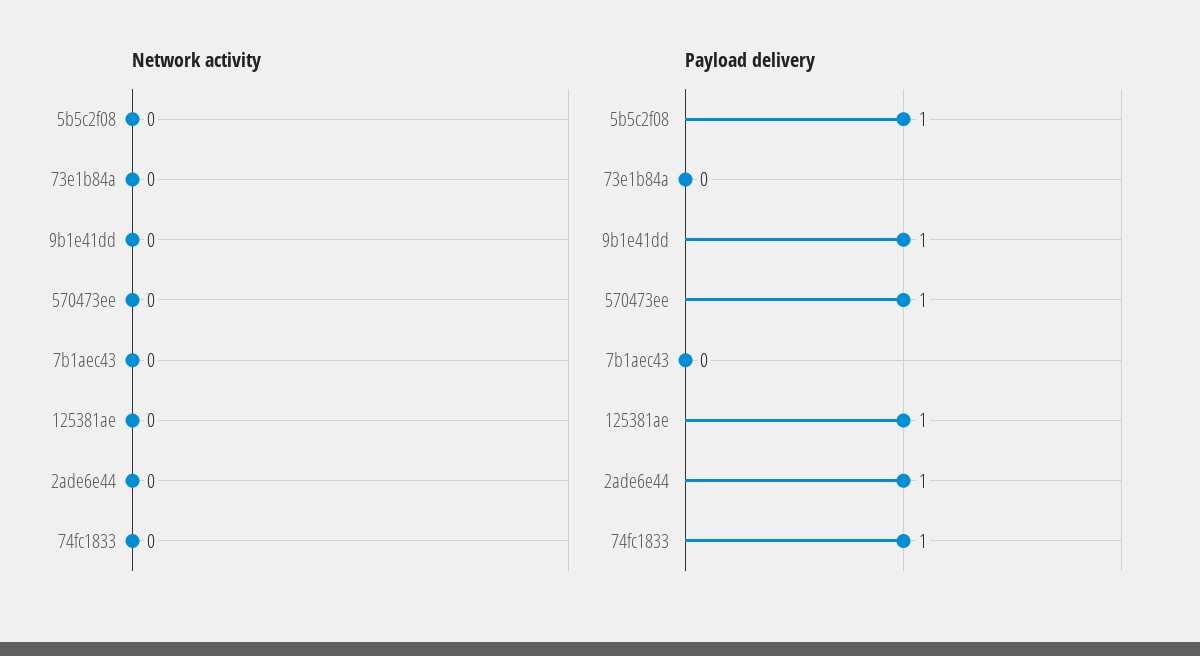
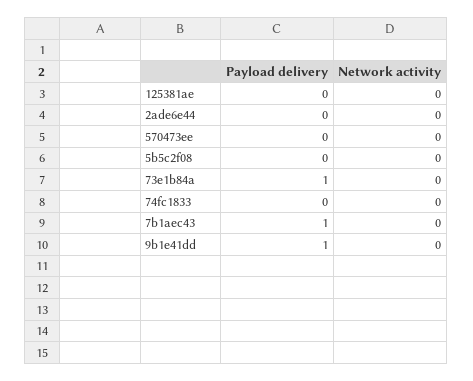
  {
    "Network activity": {
      "5b5c2f08": 0,
      "73e1b84a": 0,
      "9b1e41dd": 0,
      "570473ee": 0,
      "7b1aec43": 0,
      "125381ae": 0,
      "2ade6e44": 0,
      "74fc1833": 0
    },
    "Payload delivery": {
-     "5b5c2f08": 1,
+     "5b5c2f08": 0,
-     "73e1b84a": 0,
+     "73e1b84a": 1,
      "9b1e41dd": 1,
-     "570473ee": 1,
+     "570473ee": 0,
-     "7b1aec43": 0,
+     "7b1aec43": 1,
-     "125381ae": 1,
+     "125381ae": 0,
-     "2ade6e44": 1,
+     "2ade6e44": 0,
-     "74fc1833": 1
+     "74fc1833": 0
    }
  }

